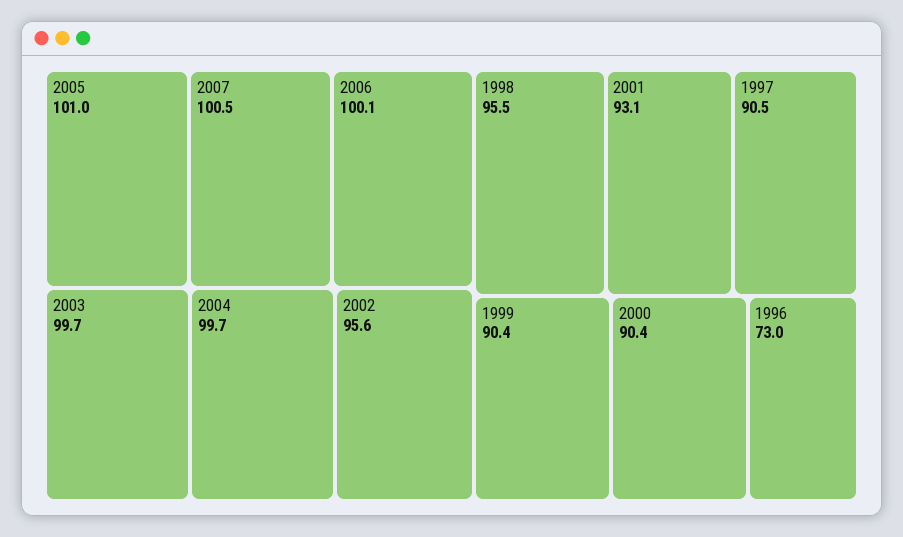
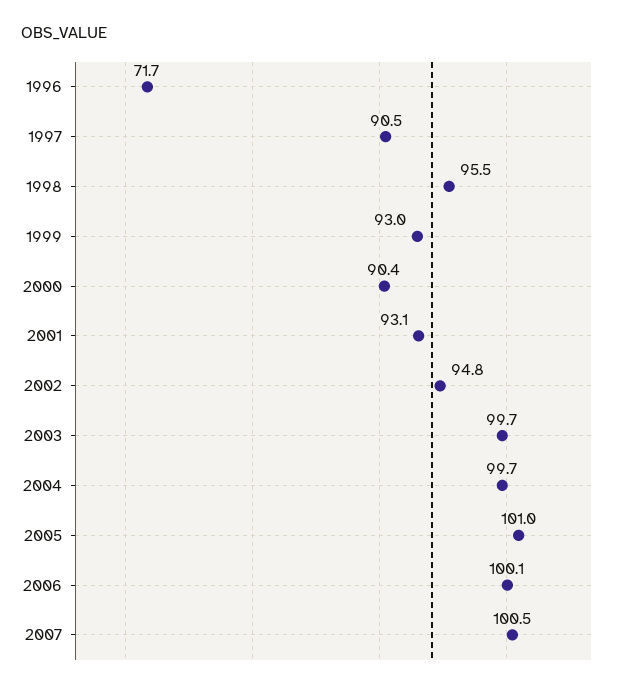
  {
    "2005": 101,
    "2007": 100.5,
    "2006": 100.1,
    "2003": 99.7,
    "2004": 99.7,
-   "2002": 95.6,
+   "2002": 94.8,
    "1998": 95.5,
    "2001": 93.1,
    "1997": 90.5,
-   "1999": 90.4,
+   "1999": 93,
    "2000": 90.4,
-   "1996": 73
+   "1996": 71.7
  }

